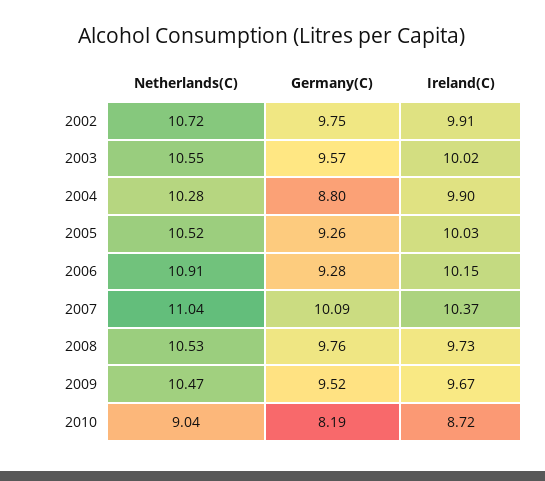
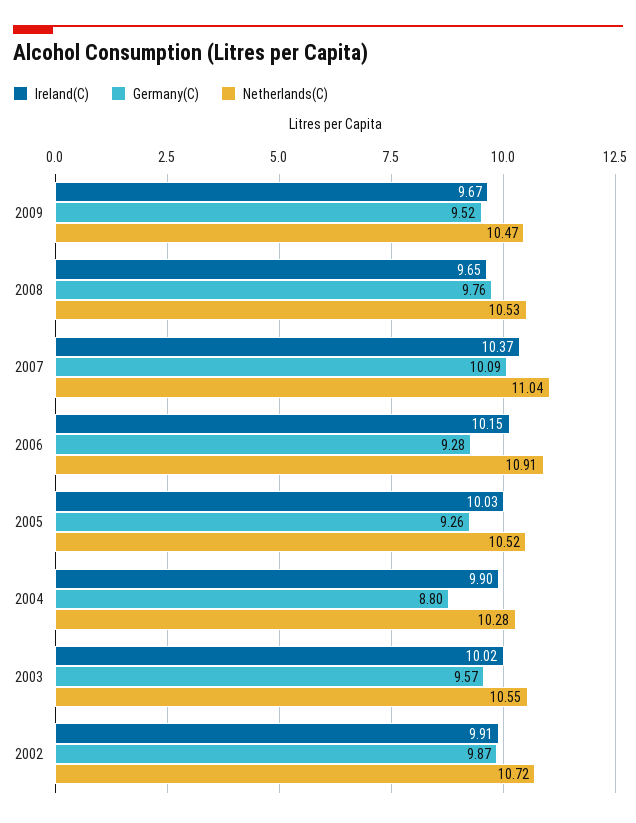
  {
    "Netherlands(C)": {
      "2002": 10.72,
      "2003": 10.55,
      "2004": 10.28,
      "2005": 10.52,
      "2006": 10.91,
      "2007": 11.04,
      "2008": 10.53,
-     "2009": 10.47,
+     "2009": 10.47
-     "2010": 9.04
    },
    "Germany(C)": {
-     "2002": 9.75,
+     "2002": 9.87,
      "2003": 9.57,
      "2004": 8.8,
      "2005": 9.26,
      "2006": 9.28,
      "2007": 10.09,
      "2008": 9.76,
-     "2009": 9.52,
+     "2009": 9.52
-     "2010": 8.19
    },
    "Ireland(C)": {
      "2002": 9.91,
      "2003": 10.02,
      "2004": 9.9,
      "2005": 10.03,
      "2006": 10.15,
      "2007": 10.37,
-     "2008": 9.73,
+     "2008": 9.65,
-     "2009": 9.67,
+     "2009": 9.67
-     "2010": 8.72
    }
  }

